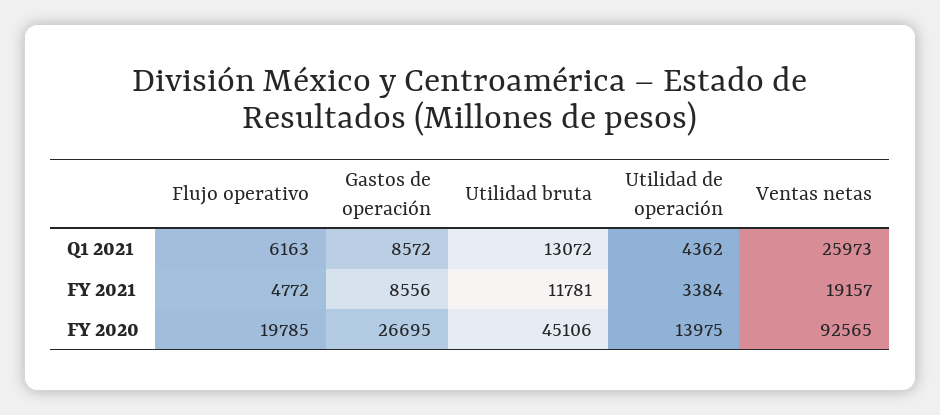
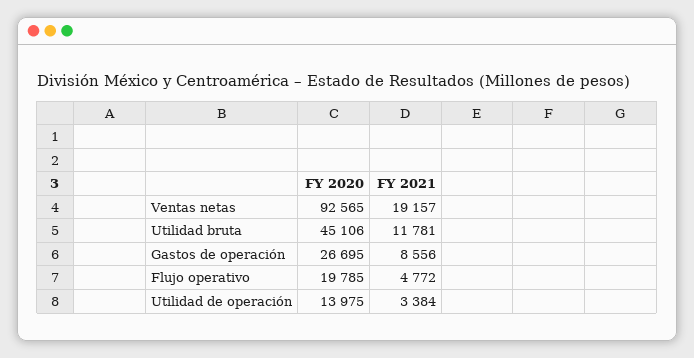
  {
    "Flujo operativo": {
-     "Q1 2021": 6163,
      "FY 2021": 4772,
      "FY 2020": 19785
    },
    "Gastos de operación": {
-     "Q1 2021": 8572,
      "FY 2021": 8556,
      "FY 2020": 26695
    },
    "Utilidad bruta": {
-     "Q1 2021": 13072,
      "FY 2021": 11781,
      "FY 2020": 45106
    },
    "Utilidad de operación": {
-     "Q1 2021": 4362,
      "FY 2021": 3384,
      "FY 2020": 13975
    },
    "Ventas netas": {
-     "Q1 2021": 25973,
      "FY 2021": 19157,
      "FY 2020": 92565
    }
  }

